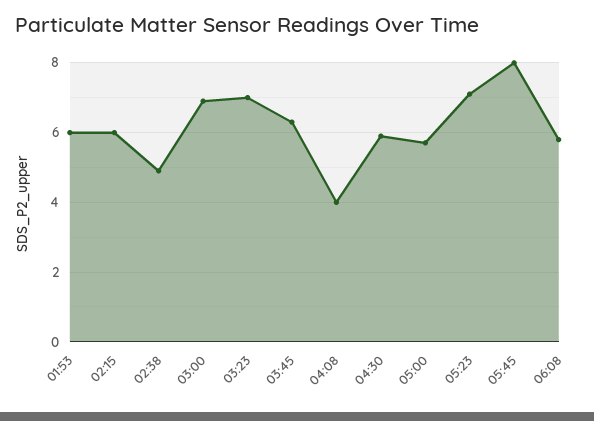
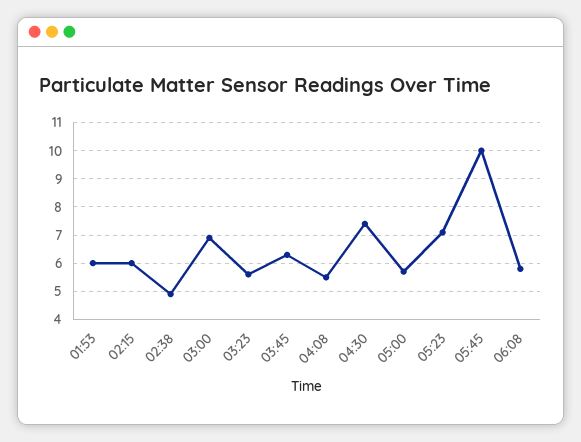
  {
    "01:53": 6,
    "02:15": 6,
    "02:38": 5,
    "03:00": 7,
-   "03:23": 7,
+   "03:23": 5.5,
    "03:45": 6.5,
-   "04:08": 4,
+   "04:08": 5.5,
-   "04:30": 6,
+   "04:30": 7.5,
    "05:00": 5.5,
    "05:23": 7,
-   "05:45": 8,
+   "05:45": 10,
    "06:08": 6
  }

